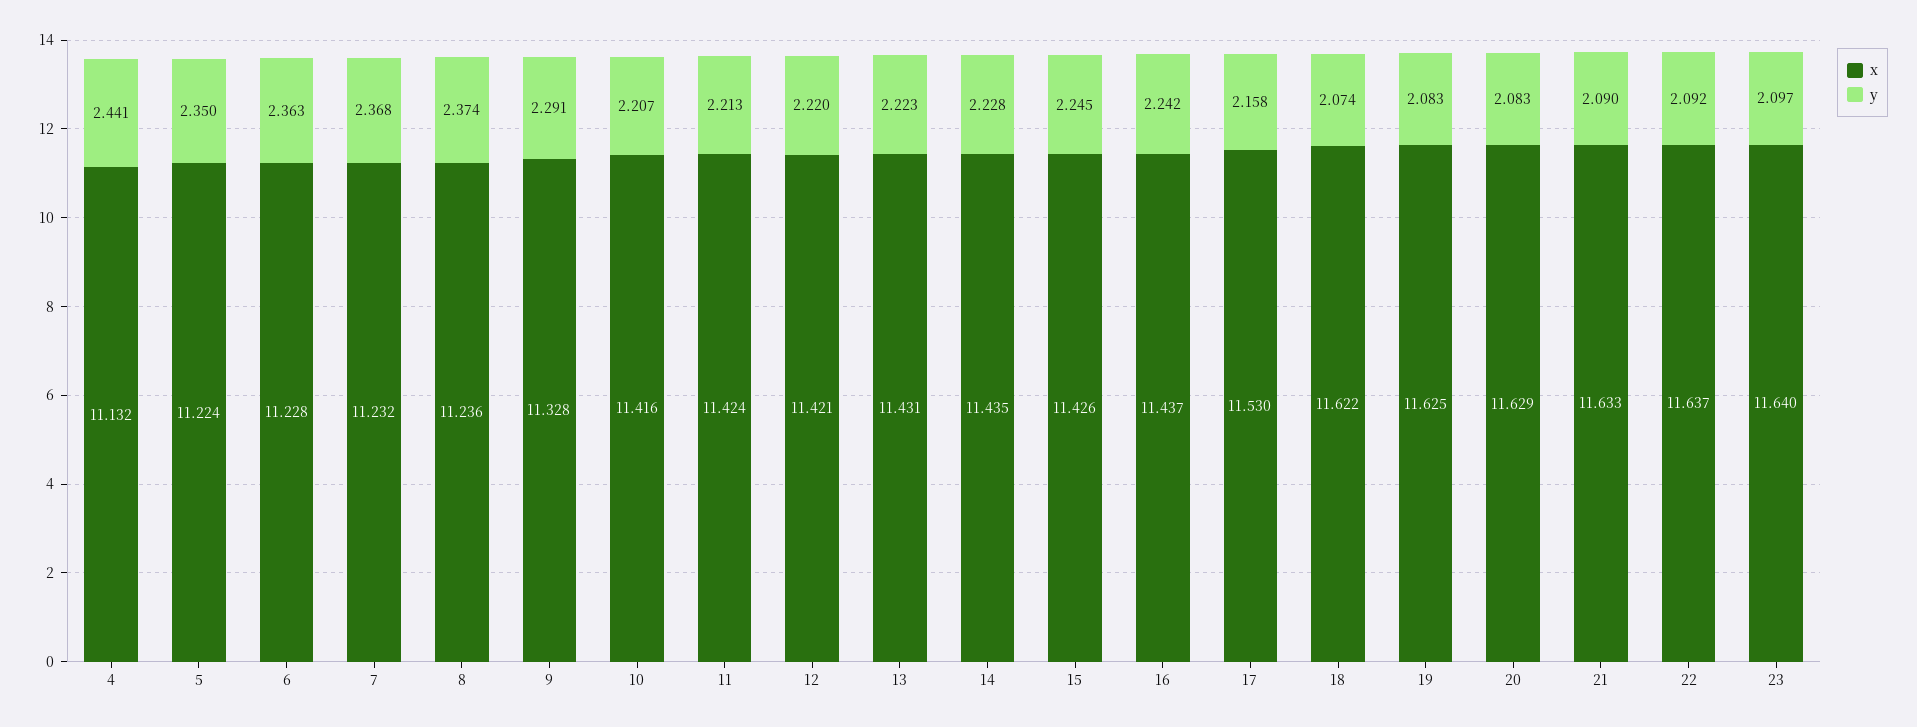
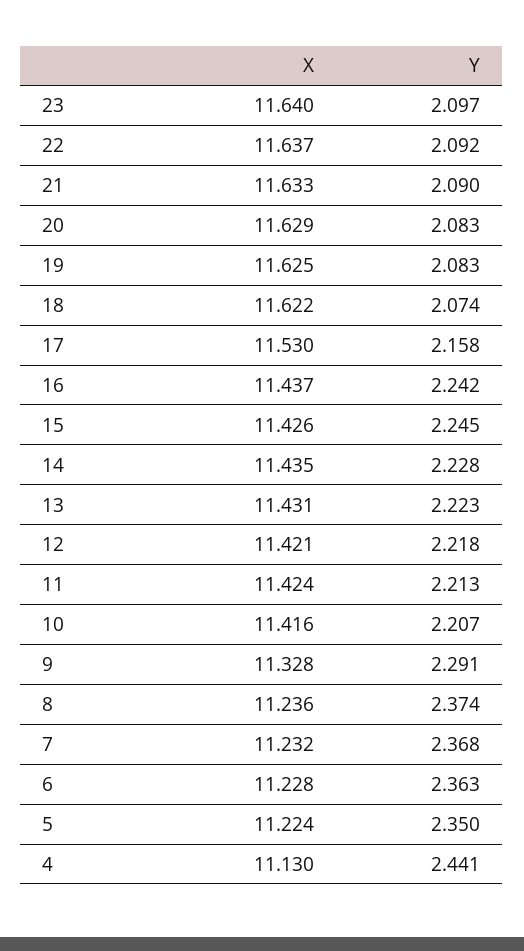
  {
    "x": {
-     "4": 11.132,
+     "4": 11.13,
      "5": 11.224,
      "6": 11.228,
      "7": 11.232,
      "8": 11.236,
      "9": 11.328,
      "10": 11.416,
      "11": 11.424,
      "12": 11.421,
      "13": 11.431,
      "14": 11.435,
      "15": 11.426,
      "16": 11.437,
      "17": 11.53,
      "18": 11.622,
      "19": 11.625,
      "20": 11.629,
      "21": 11.633,
      "22": 11.637,
      "23": 11.64
    },
    "y": {
      "4": 2.441,
      "5": 2.35,
      "6": 2.363,
      "7": 2.368,
      "8": 2.374,
      "9": 2.291,
      "10": 2.207,
      "11": 2.213,
-     "12": 2.22,
+     "12": 2.218,
      "13": 2.223,
      "14": 2.228,
      "15": 2.245,
      "16": 2.242,
      "17": 2.158,
      "18": 2.074,
      "19": 2.083,
      "20": 2.083,
      "21": 2.09,
      "22": 2.092,
      "23": 2.097
    }
  }

